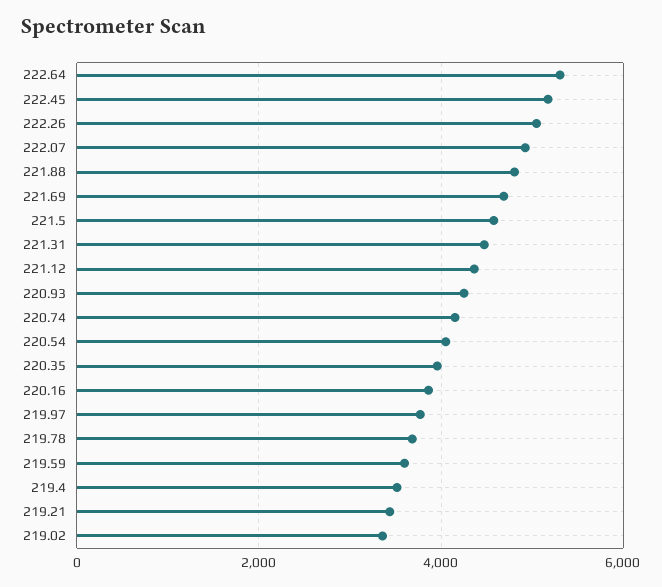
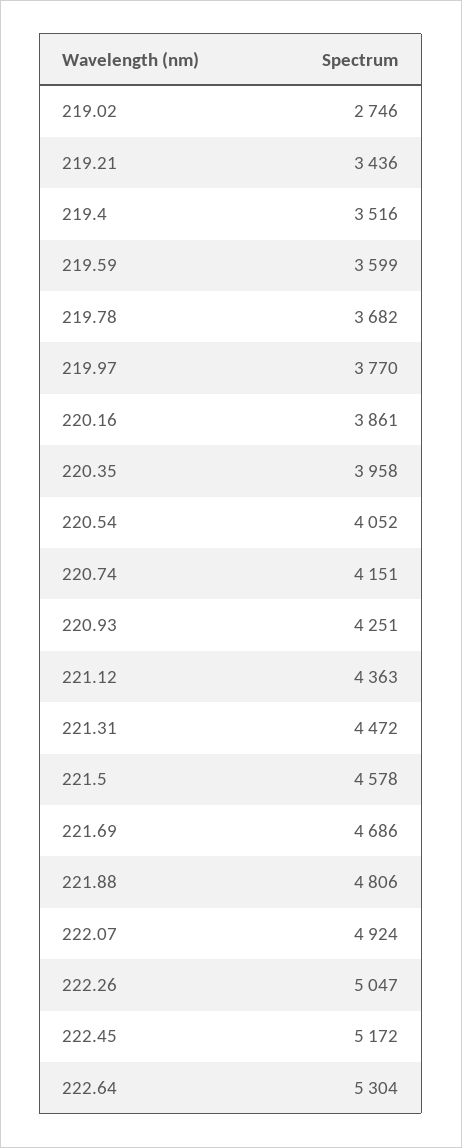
  {
    "222.64": 5304,
    "222.45": 5172,
    "222.26": 5047,
    "222.07": 4924,
    "221.88": 4806,
    "221.69": 4686,
    "221.5": 4578,
    "221.31": 4472,
    "221.12": 4363,
    "220.93": 4251,
    "220.74": 4151,
    "220.54": 4052,
    "220.35": 3958,
    "220.16": 3861,
    "219.97": 3770,
    "219.78": 3682,
    "219.59": 3599,
    "219.4": 3516,
    "219.21": 3436,
-   "219.02": 3400
+   "219.02": 2746
  }

